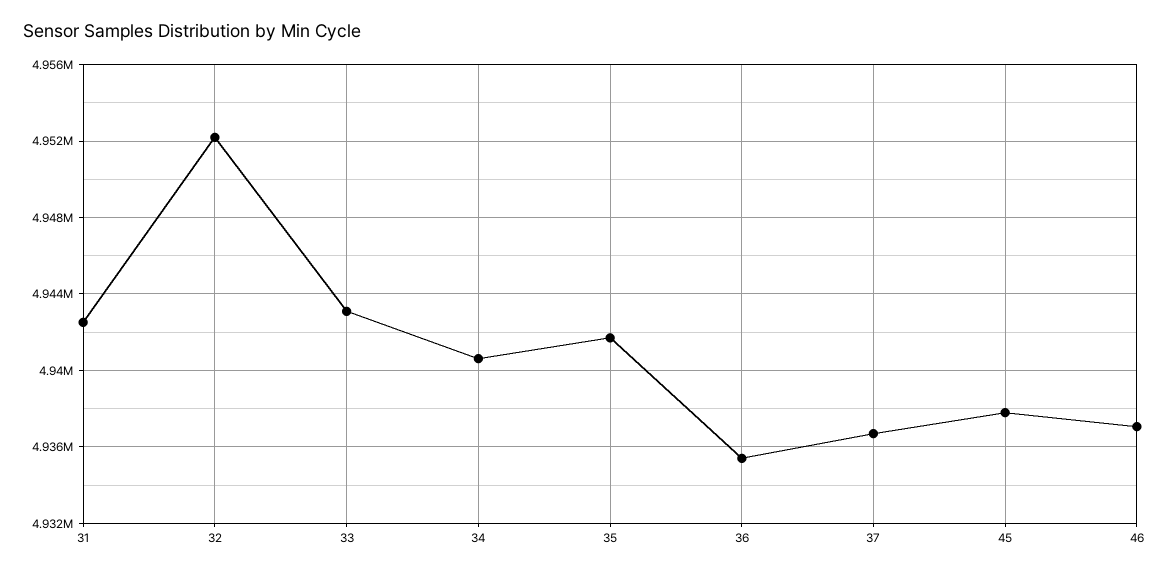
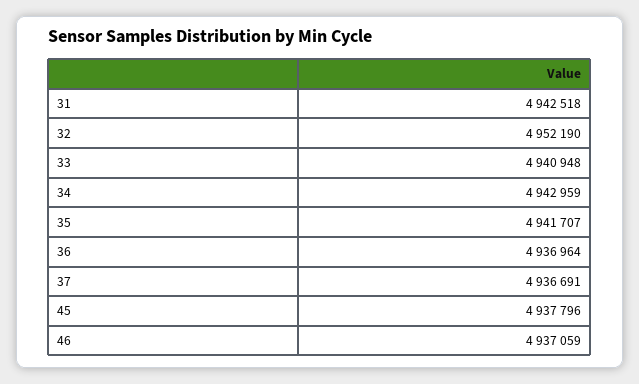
  {
    "31": 4942518,
    "32": 4952190,
-   "33": 4943000,
+   "33": 4940948,
-   "34": 4940500,
+   "34": 4942959,
    "35": 4941707,
-   "36": 4935500,
+   "36": 4936964,
    "37": 4936691,
    "45": 4937796,
    "46": 4937059
  }

